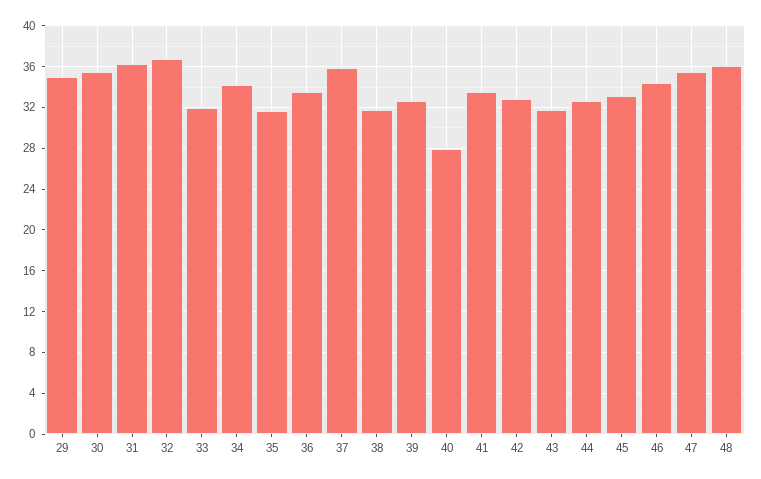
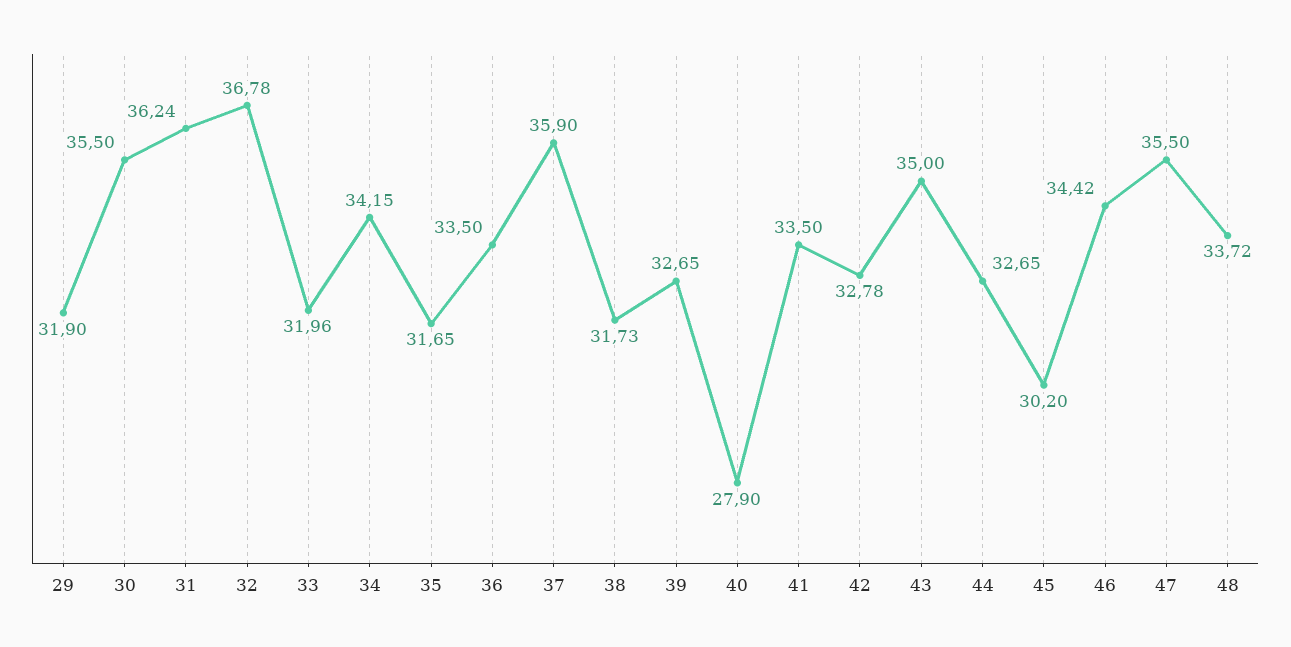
  {
-   "29": 35,
+   "29": 31.9,
    "30": 35.5,
    "31": 36.24,
    "32": 36.78,
    "33": 31.96,
    "34": 34.15,
    "35": 31.65,
    "36": 33.5,
    "37": 35.9,
    "38": 31.73,
    "39": 32.65,
    "40": 27.9,
    "41": 33.5,
    "42": 32.78,
-   "43": 32,
+   "43": 35,
    "44": 32.65,
-   "45": 33,
+   "45": 30.2,
    "46": 34.42,
    "47": 35.5,
-   "48": 36
+   "48": 33.72
  }

